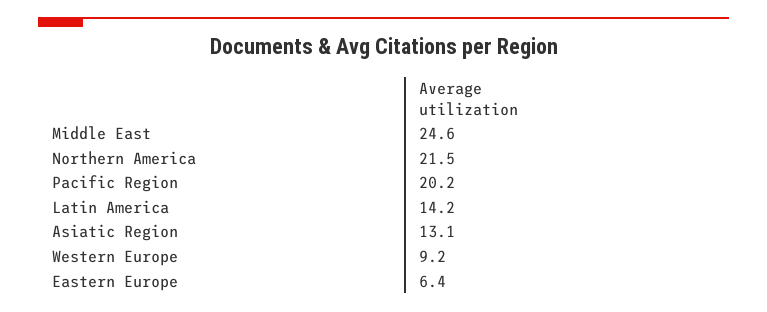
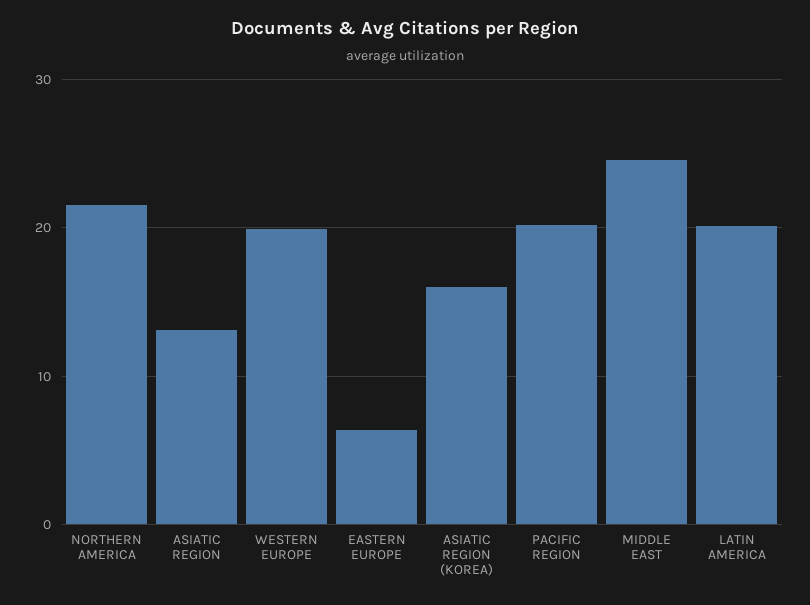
  {
    "Middle East": 24.6,
    "Northern America": 21.5,
    "Pacific Region": 20.2,
-   "Latin America": 14.2,
+   "Latin America": 20,
    "Asiatic Region": 13.1,
-   "Western Europe": 9.2,
+   "Western Europe": 20,
-   "Eastern Europe": 6.4
+   "Eastern Europe": 6.4,
+   "ASIATIC REGION (KOREA)": 16
  }

